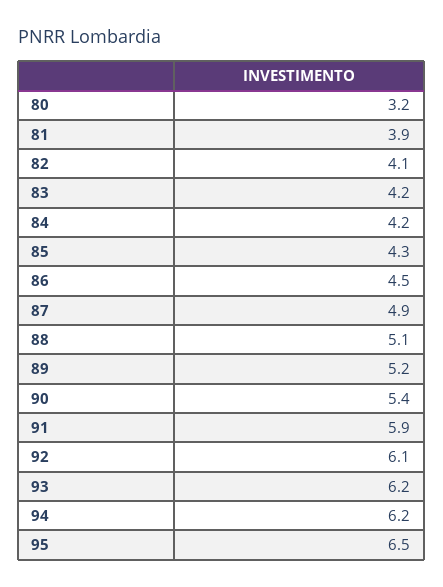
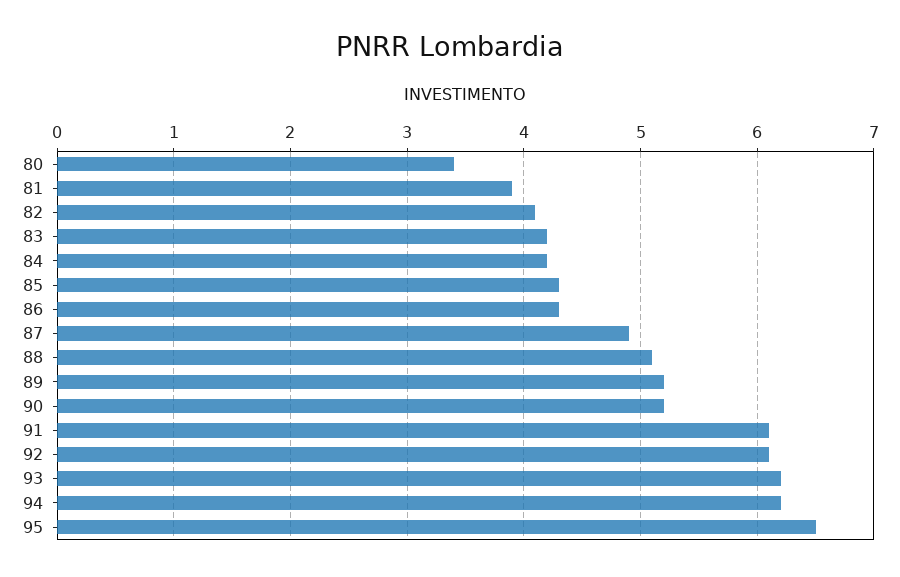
  {
-   "80": 3.2,
+   "80": 3.4,
    "81": 3.9,
    "82": 4.1,
    "83": 4.2,
    "84": 4.2,
    "85": 4.3,
-   "86": 4.5,
+   "86": 4.3,
    "87": 4.9,
    "88": 5.1,
    "89": 5.2,
-   "90": 5.4,
+   "90": 5.2,
-   "91": 5.9,
+   "91": 6.1,
    "92": 6.1,
    "93": 6.2,
    "94": 6.2,
    "95": 6.5
  }

